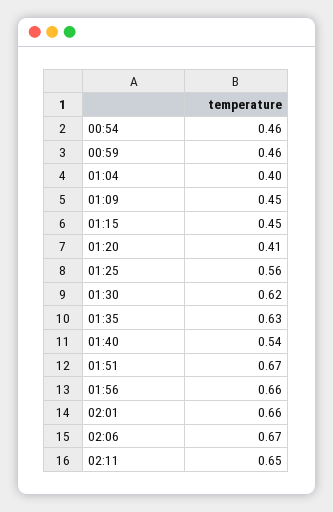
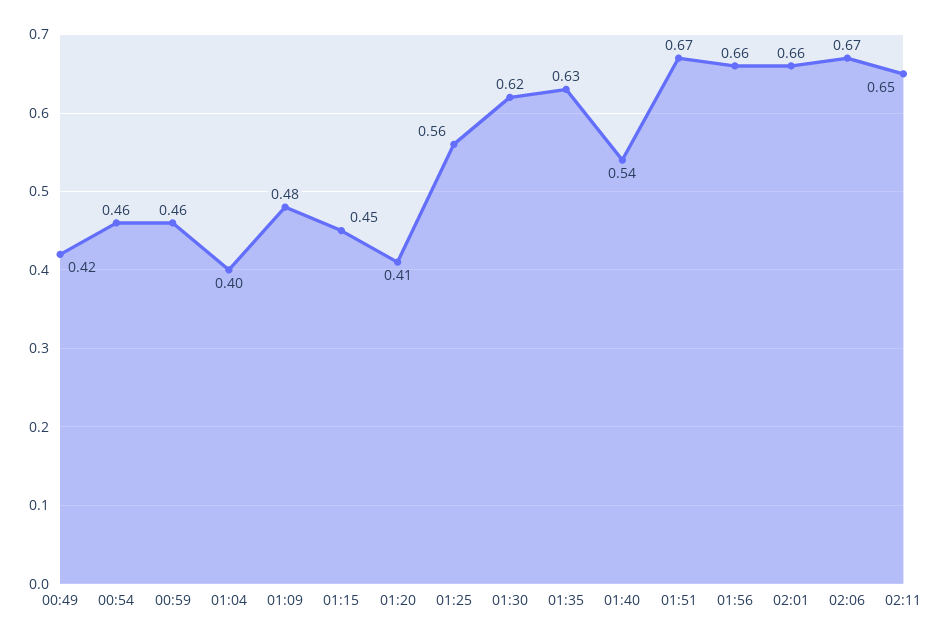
  {
    "00:54": 0.46,
    "00:59": 0.46,
    "01:04": 0.4,
-   "01:09": 0.45,
+   "01:09": 0.48,
    "01:15": 0.45,
    "01:20": 0.41,
    "01:25": 0.56,
    "01:30": 0.62,
    "01:35": 0.63,
    "01:40": 0.54,
    "01:51": 0.67,
    "01:56": 0.66,
    "02:01": 0.66,
    "02:06": 0.67,
-   "02:11": 0.65
+   "02:11": 0.65,
+   "00:49": 0.42
  }

